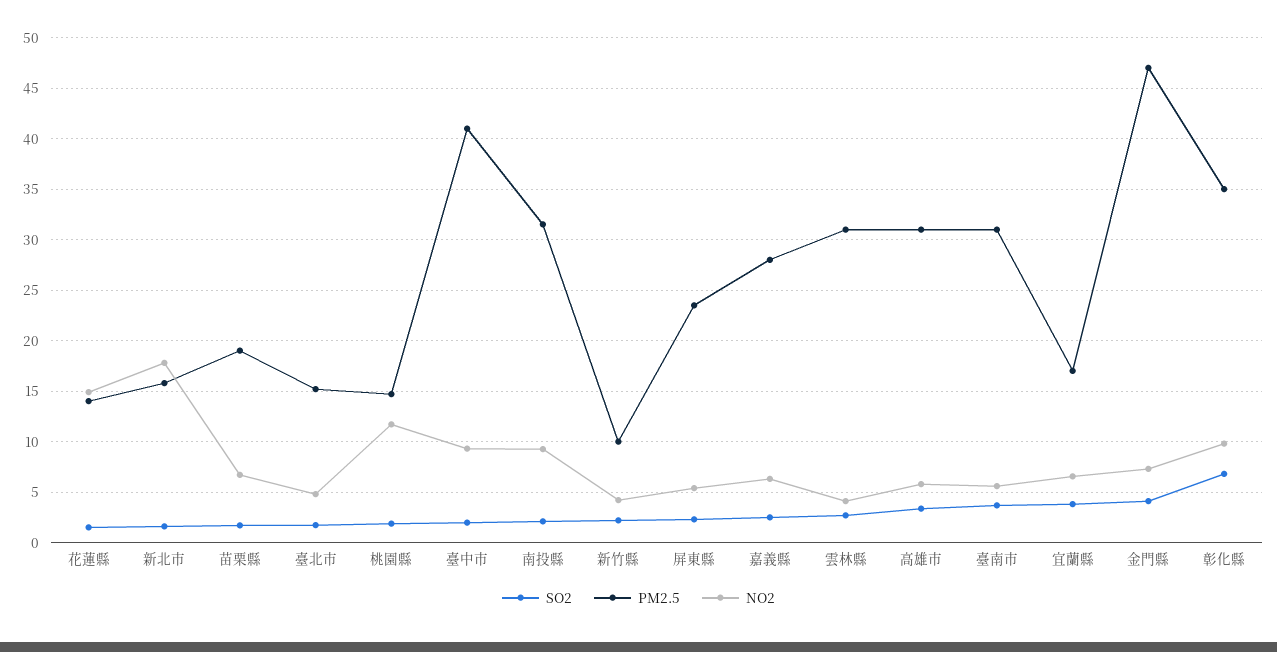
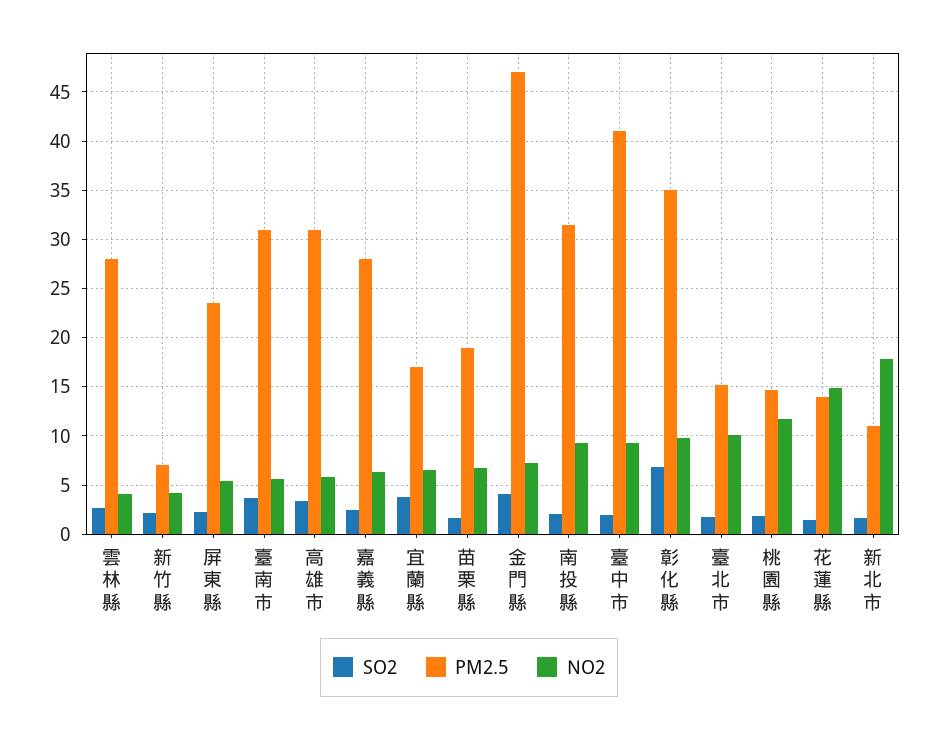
  {
    "SO2": {
      "花蓮縣": 2,
      "新北市": 2,
      "苗栗縣": 2,
      "臺北市": 2,
      "桃園縣": 2,
      "臺中市": 2,
      "南投縣": 2,
      "新竹縣": 2,
      "屏東縣": 2,
      "嘉義縣": 3,
      "雲林縣": 3,
      "高雄市": 3,
      "臺南市": 4,
      "宜蘭縣": 4,
      "金門縣": 4,
      "彰化縣": 7
    },
    "PM2.5": {
      "花蓮縣": 14,
-     "新北市": 16,
+     "新北市": 11,
      "苗栗縣": 19,
      "臺北市": 15,
      "桃園縣": 15,
      "臺中市": 41,
      "南投縣": 32,
-     "新竹縣": 10,
+     "新竹縣": 7,
      "屏東縣": 24,
      "嘉義縣": 28,
-     "雲林縣": 31,
+     "雲林縣": 28,
      "高雄市": 31,
      "臺南市": 31,
      "宜蘭縣": 17,
      "金門縣": 47,
      "彰化縣": 35
    },
    "NO2": {
      "花蓮縣": 15,
      "新北市": 18,
      "苗栗縣": 7,
-     "臺北市": 5,
+     "臺北市": 10,
      "桃園縣": 12,
      "臺中市": 9,
      "南投縣": 9,
      "新竹縣": 4,
      "屏東縣": 5,
      "嘉義縣": 6,
      "雲林縣": 4,
      "高雄市": 6,
      "臺南市": 6,
      "宜蘭縣": 7,
      "金門縣": 7,
      "彰化縣": 10
    }
  }

